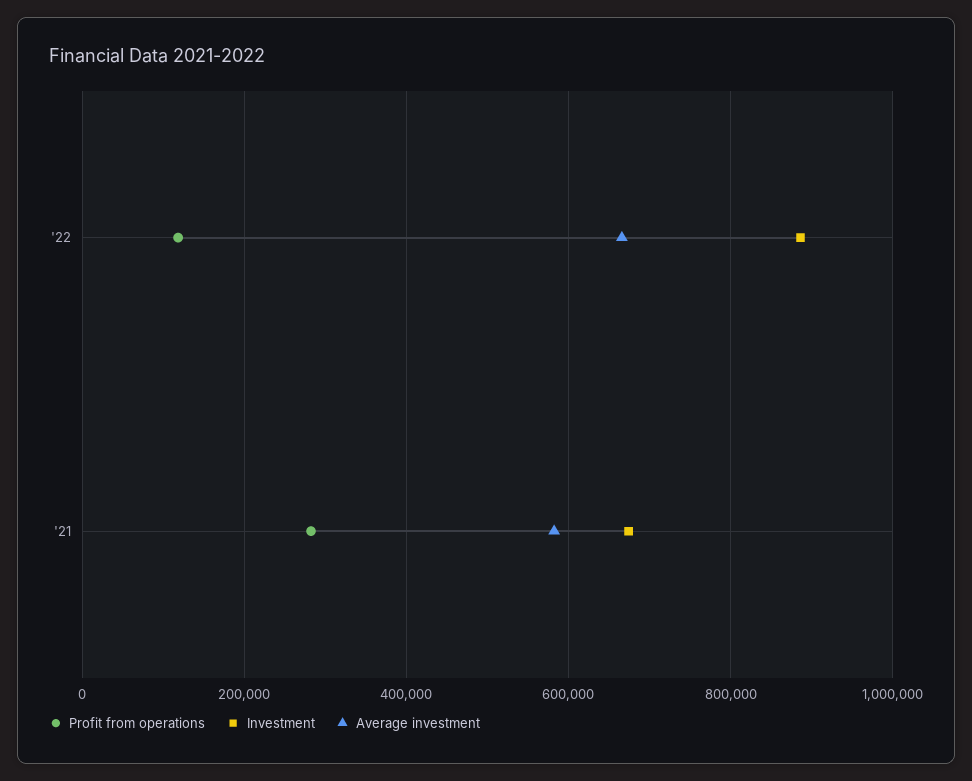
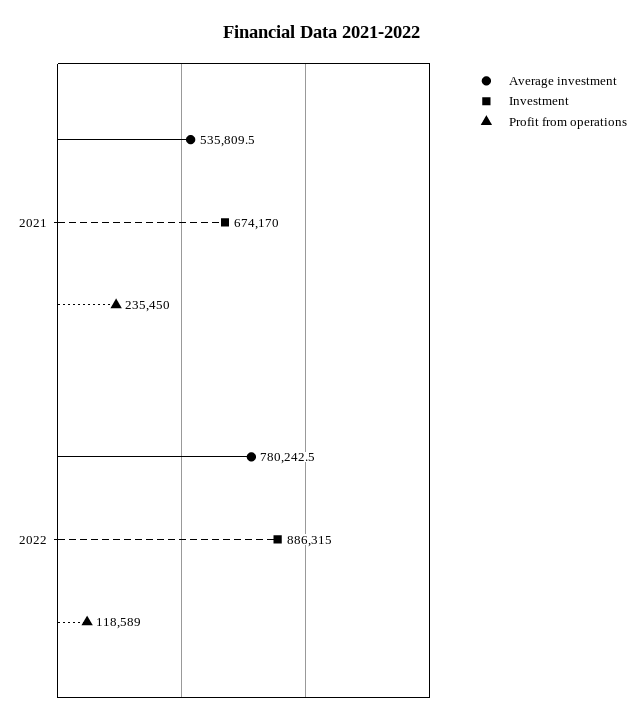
  {
    "Profit from operations": {
      "'22": 118589,
-     "'21": 280000
+     "'21": 235450
    },
    "Investment": {
      "'22": 886315,
      "'21": 674170
    },
    "Average investment": {
-     "'22": 660000,
+     "'22": 780242.5,
-     "'21": 580000
+     "'21": 535809.5
    }
  }

